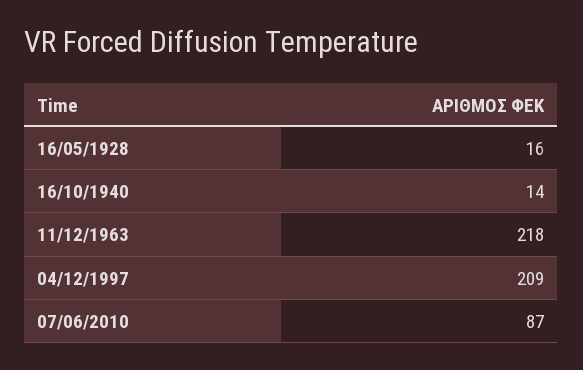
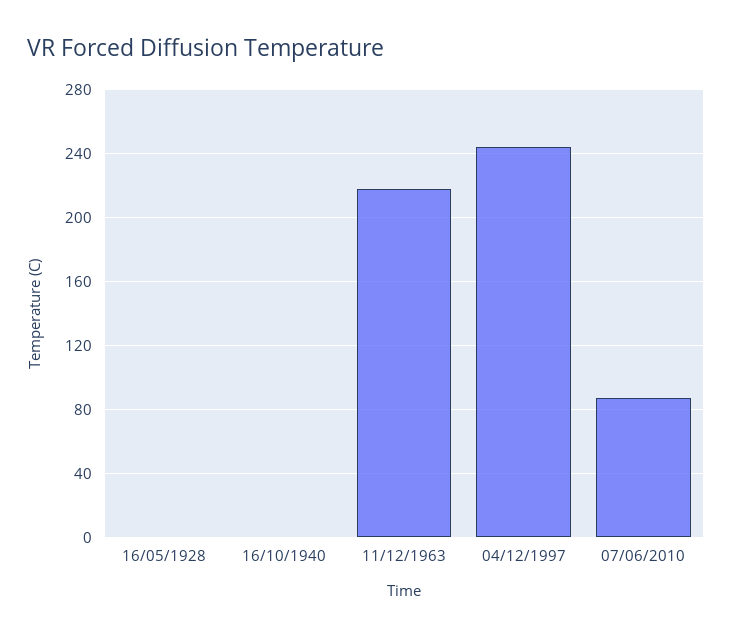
  {
-   "16/05/1928": 16,
+   "16/05/1928": 0,
-   "16/10/1940": 14,
+   "16/10/1940": 0,
    "11/12/1963": 218,
-   "04/12/1997": 209,
+   "04/12/1997": 245,
    "07/06/2010": 87
  }

